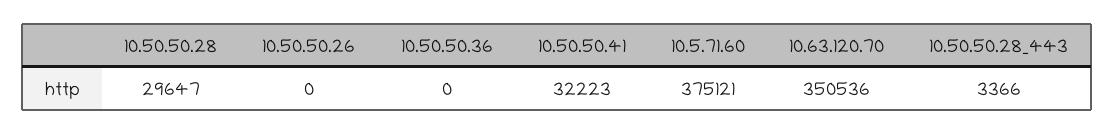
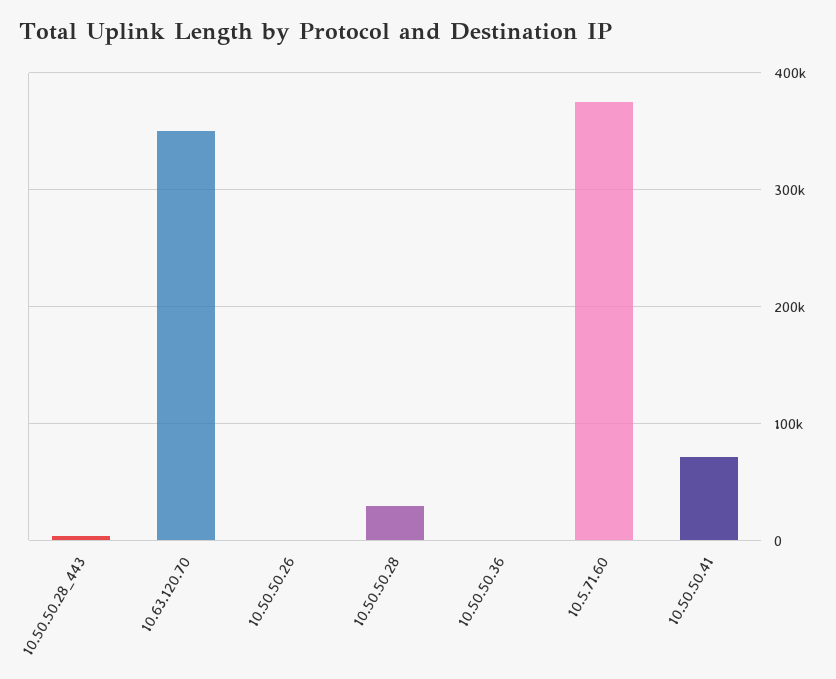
  {
    "10.50.50.28": 29647,
    "10.50.50.26": 0,
    "10.50.50.36": 0,
-   "10.50.50.41": 32223,
+   "10.50.50.41": 70000,
    "10.5.71.60": 375121,
    "10.63.120.70": 350536,
    "10.50.50.28_443": 3366
  }

